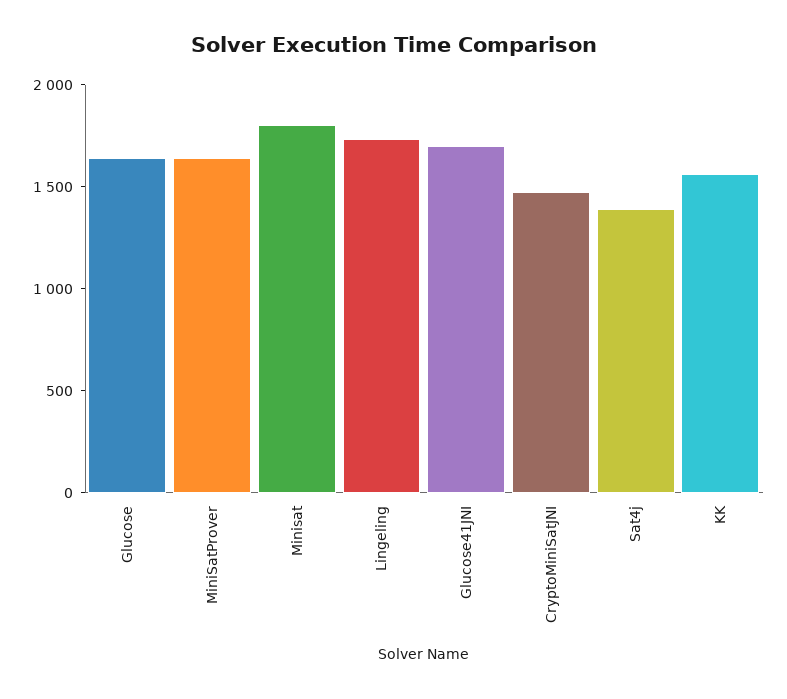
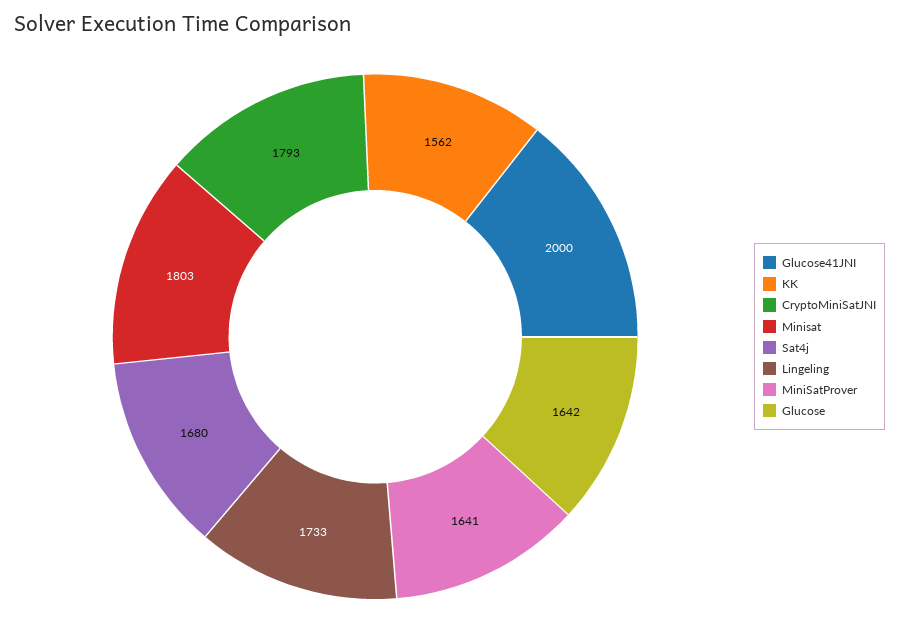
  {
    "Glucose": 1642,
    "MiniSatProver": 1641,
    "Minisat": 1803,
    "Lingeling": 1733,
-   "Glucose41JNI": 1700,
+   "Glucose41JNI": 2000,
-   "CryptoMiniSatJNI": 1500,
+   "CryptoMiniSatJNI": 1793,
-   "Sat4j": 1400,
+   "Sat4j": 1680,
    "KK": 1562
  }

